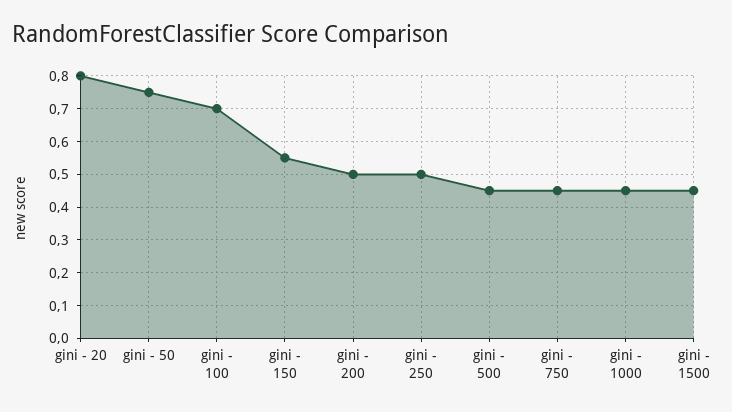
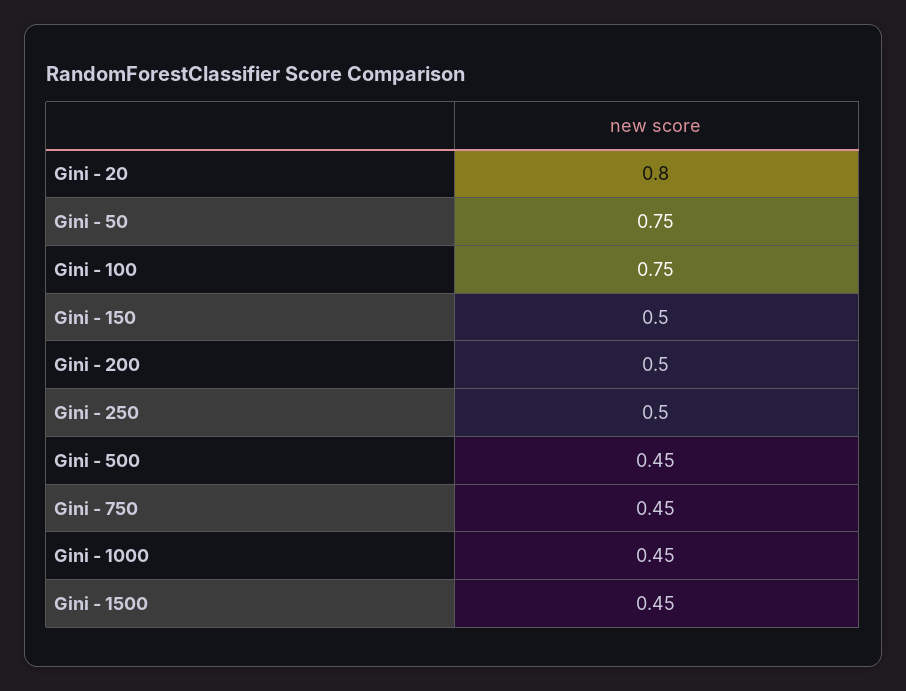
  {
    "gini - 20": 0.8,
    "gini - 50": 0.75,
-   "gini - 100": 0.7,
+   "gini - 100": 0.75,
-   "gini - 150": 0.55,
+   "gini - 150": 0.5,
    "gini - 200": 0.5,
    "gini - 250": 0.5,
    "gini - 500": 0.45,
    "gini - 750": 0.45,
    "gini - 1000": 0.45,
    "gini - 1500": 0.45
  }

